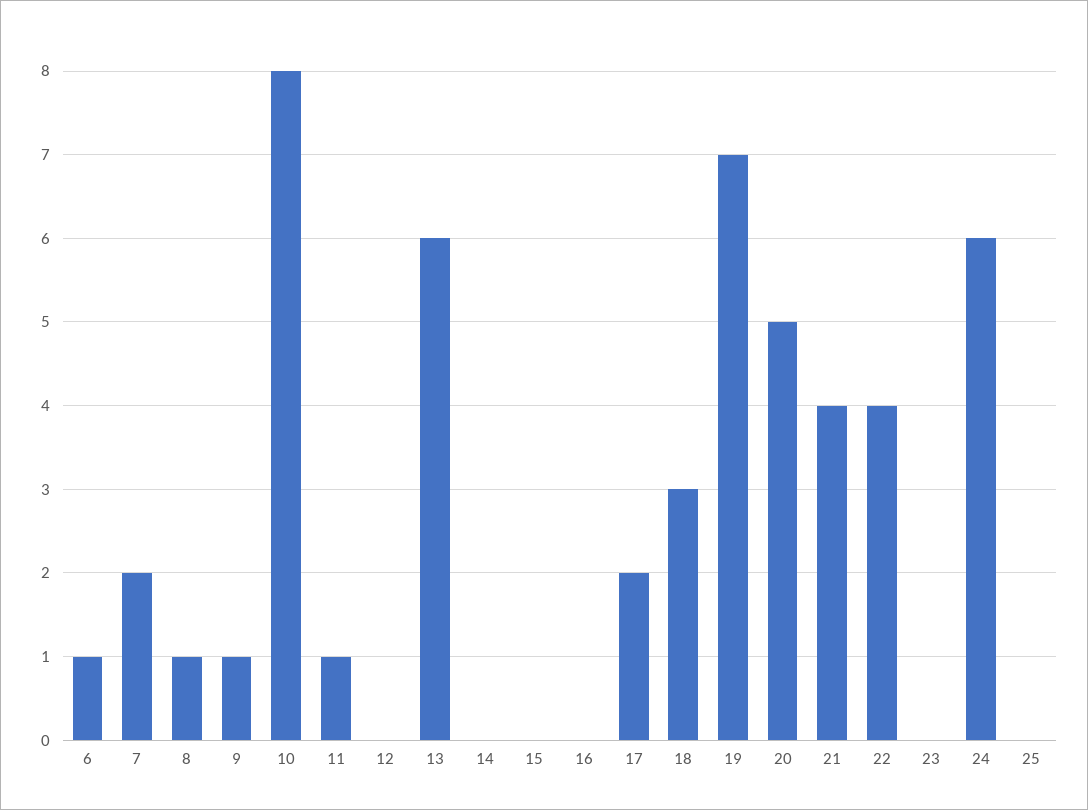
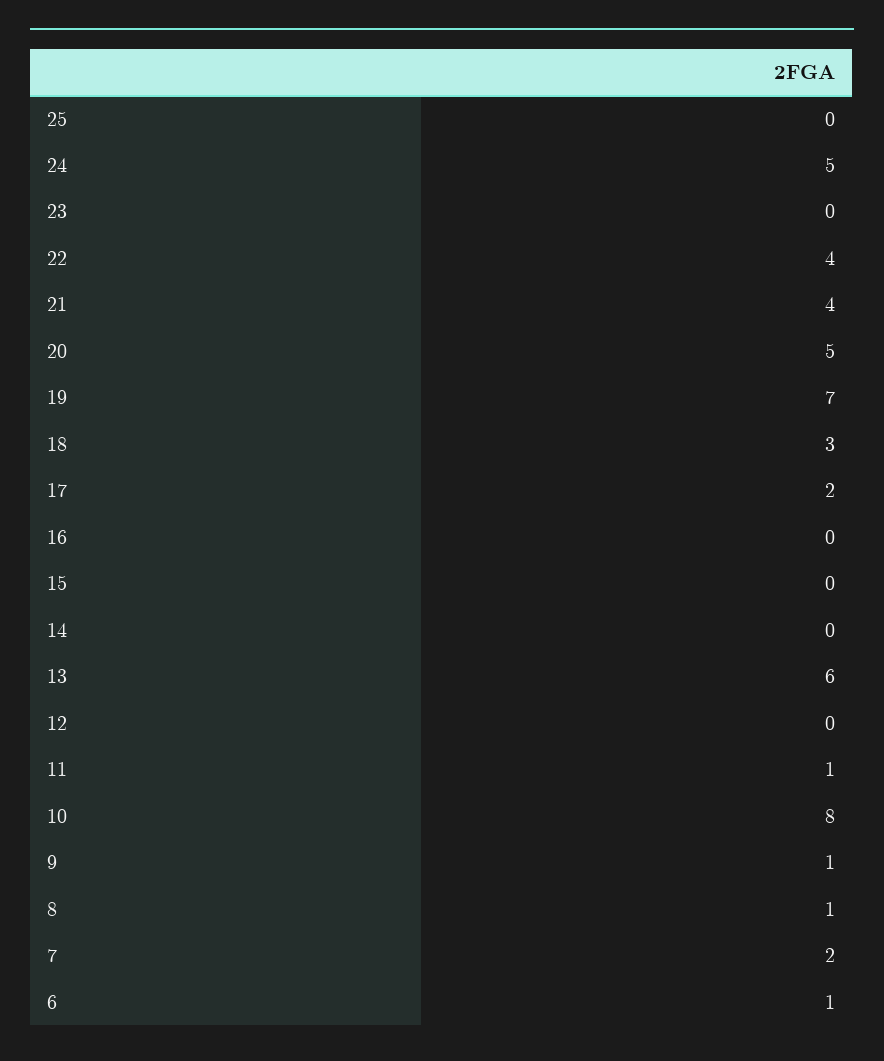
  {
    "6": 1,
    "7": 2,
    "8": 1,
    "9": 1,
    "10": 8,
    "11": 1,
    "12": 0,
    "13": 6,
    "14": 0,
    "15": 0,
    "16": 0,
    "17": 2,
    "18": 3,
    "19": 7,
    "20": 5,
    "21": 4,
    "22": 4,
    "23": 0,
-   "24": 6,
+   "24": 5,
    "25": 0
  }

